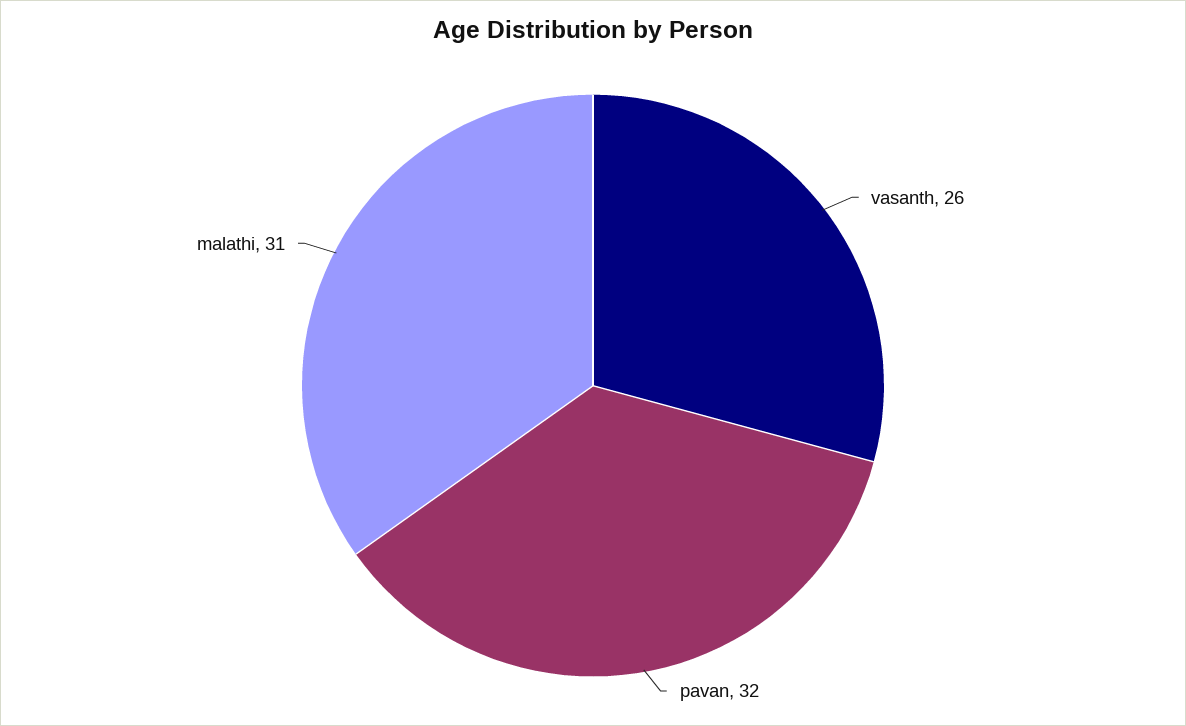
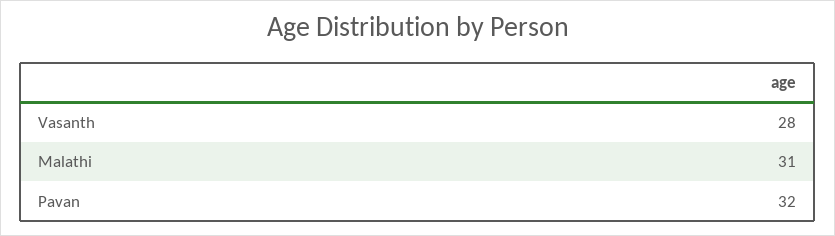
  {
-   "vasanth": 26,
+   "vasanth": 28,
    "pavan": 32,
    "malathi": 31
  }

